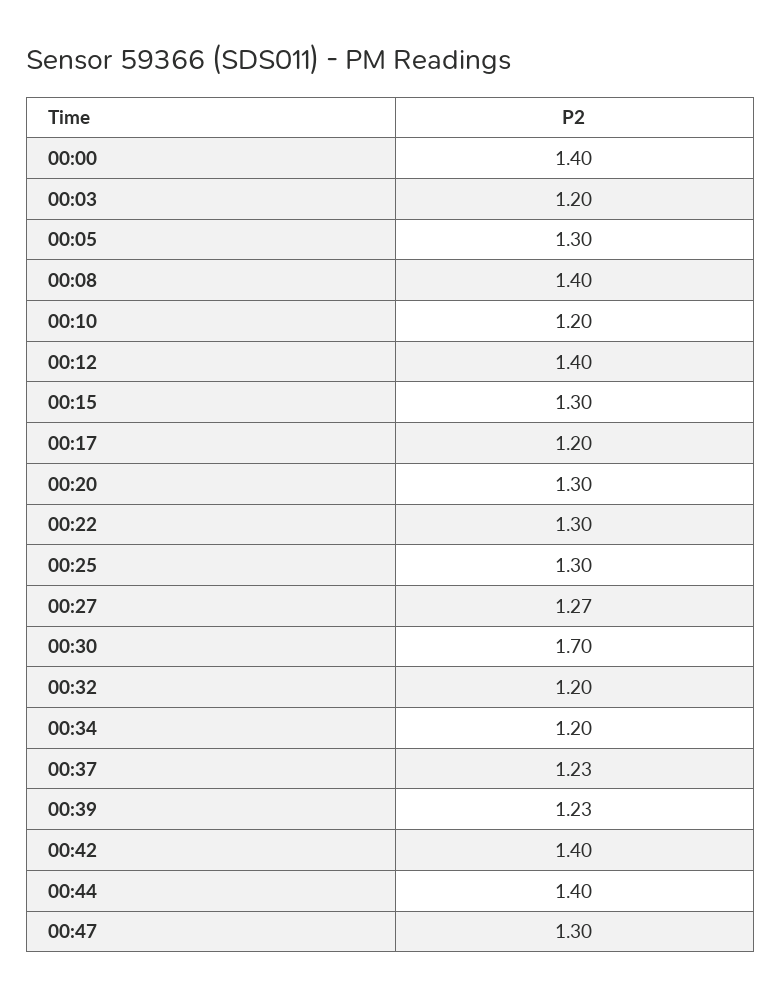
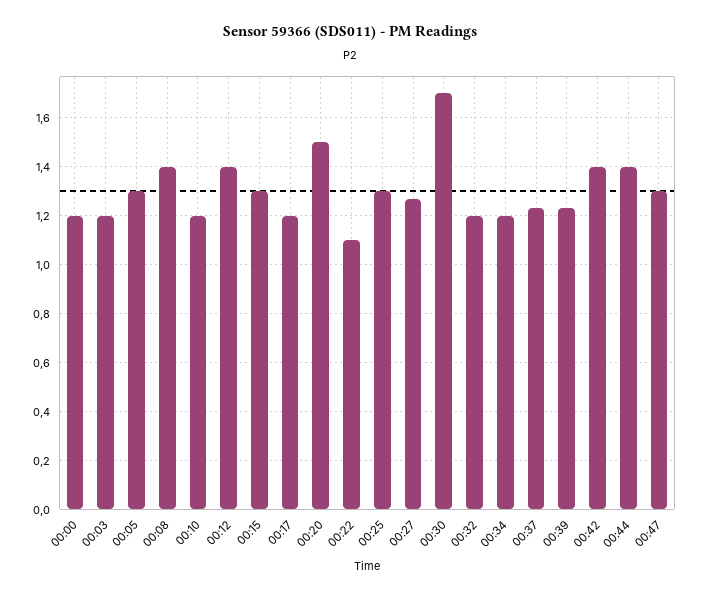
  {
-   "00:00": 1.4,
+   "00:00": 1.2,
    "00:03": 1.2,
    "00:05": 1.3,
    "00:08": 1.4,
    "00:10": 1.2,
    "00:12": 1.4,
    "00:15": 1.3,
    "00:17": 1.2,
-   "00:20": 1.3,
+   "00:20": 1.5,
-   "00:22": 1.3,
+   "00:22": 1.1,
    "00:25": 1.3,
    "00:27": 1.27,
    "00:30": 1.7,
    "00:32": 1.2,
    "00:34": 1.2,
    "00:37": 1.23,
    "00:39": 1.23,
    "00:42": 1.4,
    "00:44": 1.4,
    "00:47": 1.3
  }

